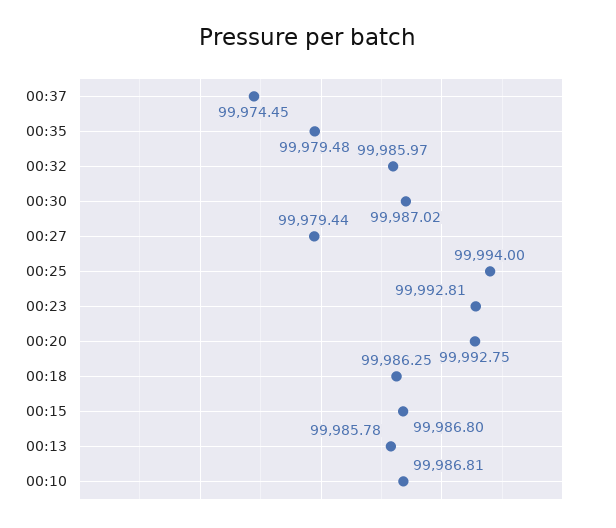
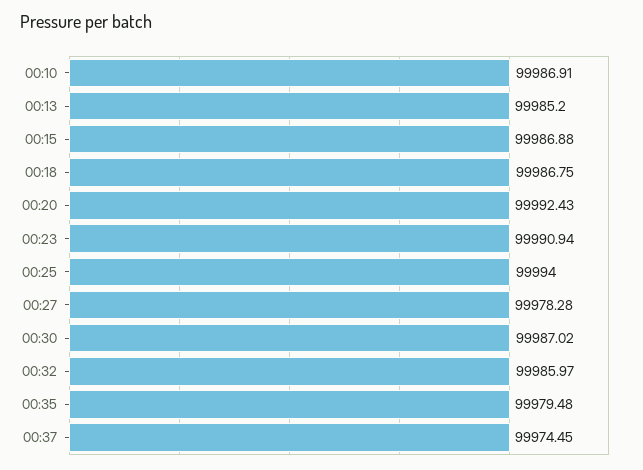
  {
    "00:37": 99974.45,
    "00:35": 99979.48,
    "00:32": 99985.97,
    "00:30": 99987.02,
-   "00:27": 99979.44,
+   "00:27": 99978.28,
    "00:25": 99994,
-   "00:23": 99992.81,
+   "00:23": 99990.94,
-   "00:20": 99992.75,
+   "00:20": 99992.43,
-   "00:18": 99986.25,
+   "00:18": 99986.75,
-   "00:15": 99986.8,
+   "00:15": 99986.88,
-   "00:13": 99985.78,
+   "00:13": 99985.2,
-   "00:10": 99986.81
+   "00:10": 99986.91
  }

